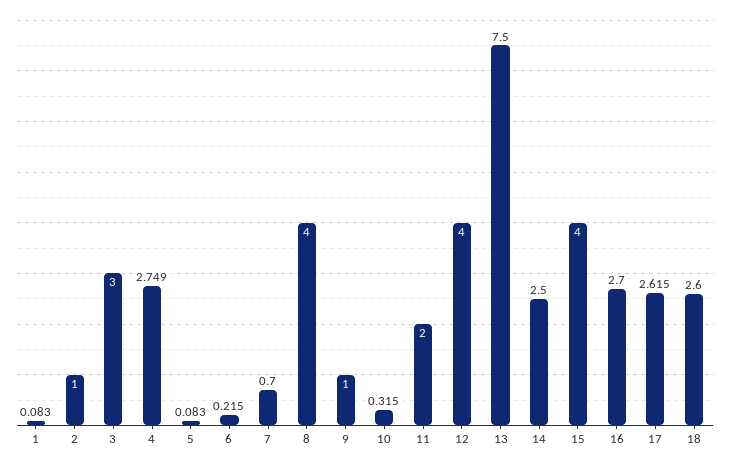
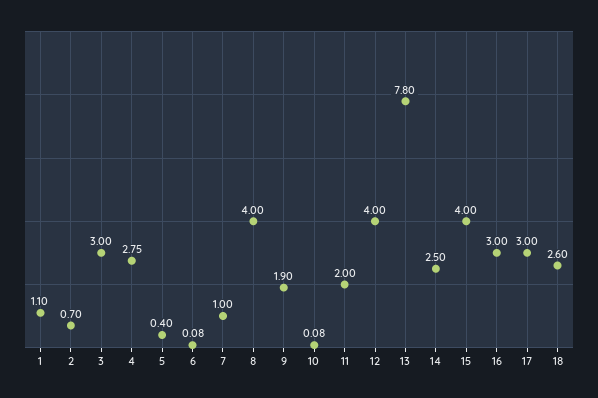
  {
-   "1": 0.083,
+   "1": 1.1,
-   "2": 1,
+   "2": 0.7,
    "3": 3,
    "4": 2.749,
-   "5": 0.083,
+   "5": 0.4,
-   "6": 0.215,
+   "6": 0.08,
-   "7": 0.7,
+   "7": 1,
    "8": 4,
-   "9": 1,
+   "9": 1.9,
-   "10": 0.315,
+   "10": 0.08,
    "11": 2,
    "12": 4,
-   "13": 7.5,
+   "13": 7.8,
    "14": 2.5,
    "15": 4,
-   "16": 2.7,
+   "16": 3,
-   "17": 2.615,
+   "17": 3,
    "18": 2.6
  }

